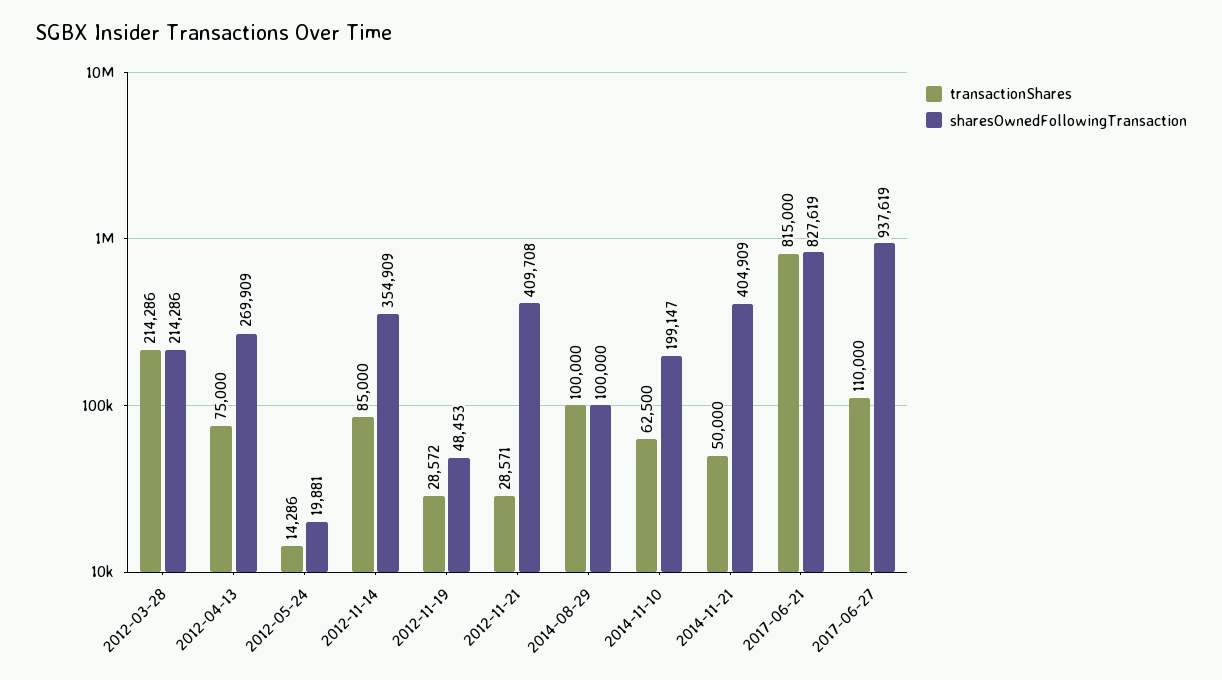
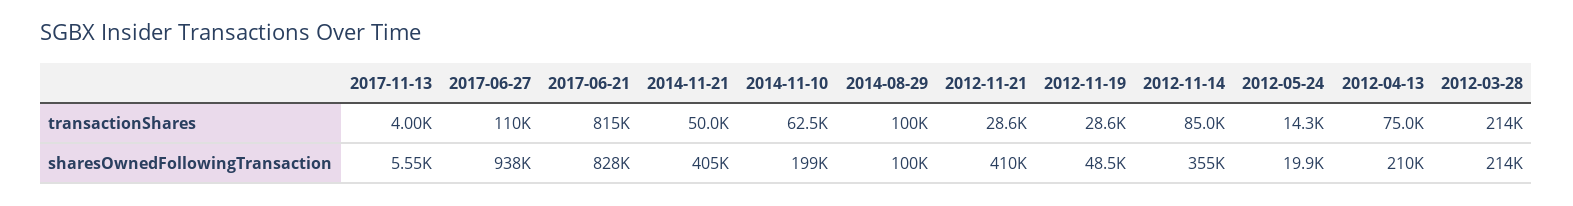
  {
    "transactionShares": {
      "2012-03-28": 214286,
      "2012-04-13": 75000,
      "2012-05-24": 14286,
      "2012-11-14": 85000,
      "2012-11-19": 28572,
      "2012-11-21": 28571,
      "2014-08-29": 100000,
      "2014-11-10": 62500,
      "2014-11-21": 50000,
      "2017-06-21": 815000,
-     "2017-06-27": 110000
+     "2017-06-27": 110000,
+     "2017-11-13": 4000
    },
    "sharesOwnedFollowingTransaction": {
      "2012-03-28": 214286,
-     "2012-04-13": 269909,
+     "2012-04-13": 210000,
      "2012-05-24": 19881,
      "2012-11-14": 354909,
      "2012-11-19": 48453,
      "2012-11-21": 409708,
      "2014-08-29": 100000,
      "2014-11-10": 199147,
      "2014-11-21": 404909,
      "2017-06-21": 827619,
-     "2017-06-27": 937619
+     "2017-06-27": 937619,
+     "2017-11-13": 5550
    }
  }

